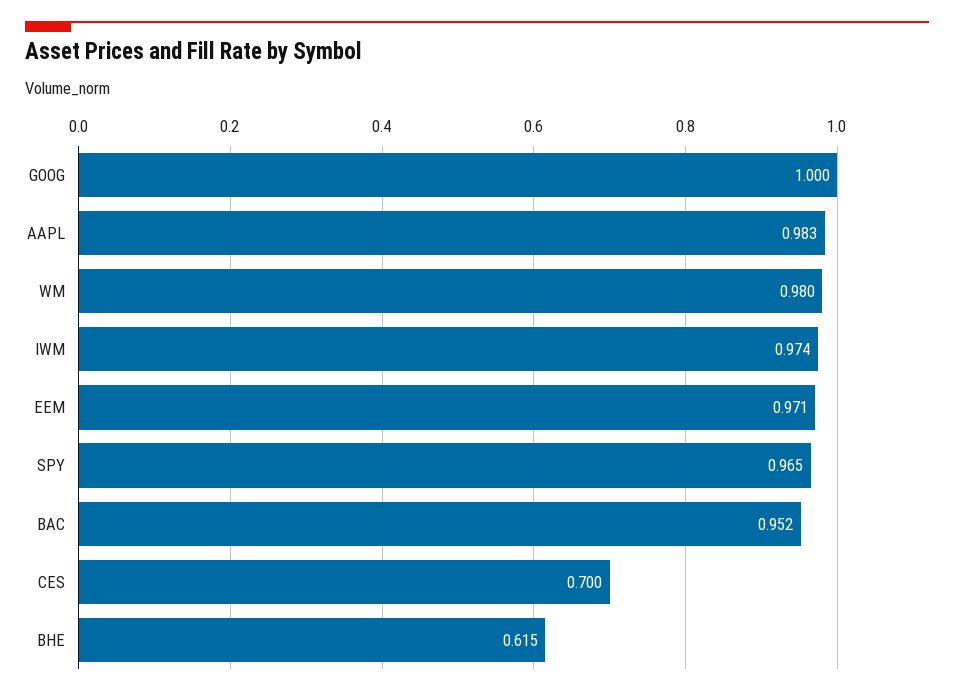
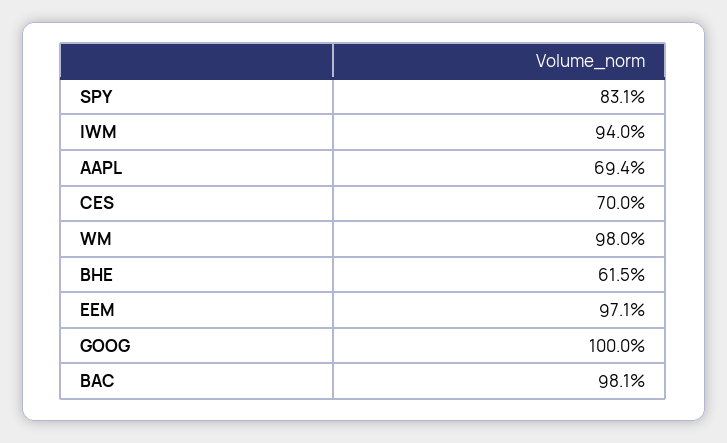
  {
    "GOOG": 1,
-   "AAPL": 0.983,
+   "AAPL": 0.694,
    "WM": 0.98,
-   "IWM": 0.974,
+   "IWM": 0.94,
    "EEM": 0.971,
-   "SPY": 0.965,
+   "SPY": 0.831,
-   "BAC": 0.952,
+   "BAC": 0.981,
    "CES": 0.7,
    "BHE": 0.615
  }

